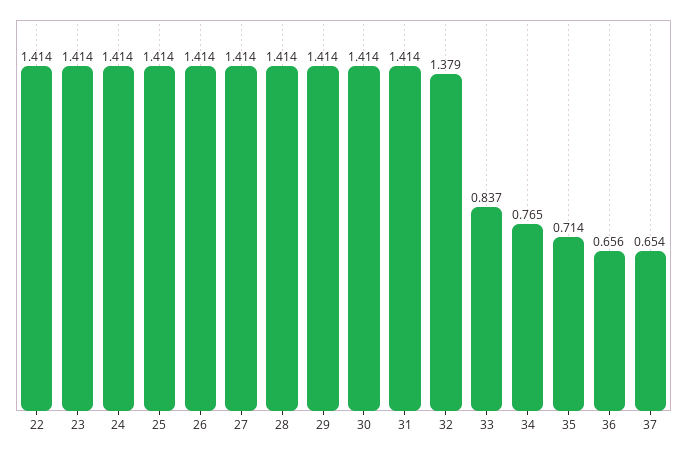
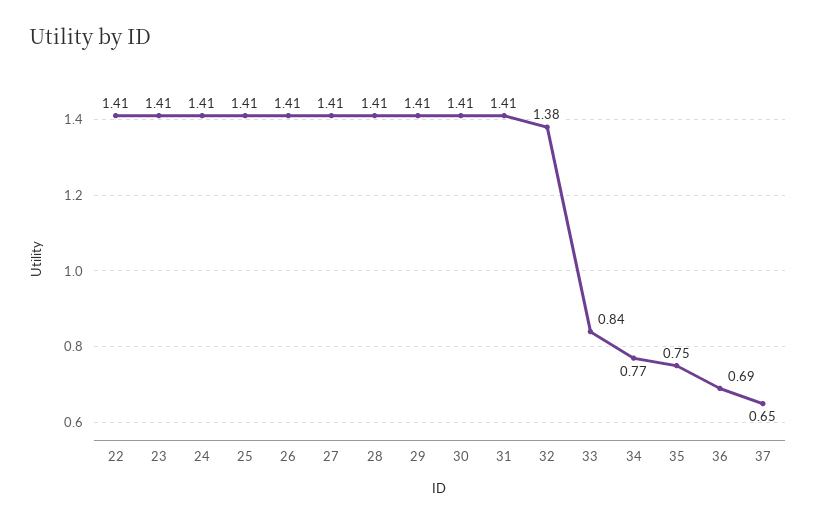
  {
    "22": 1.414,
    "23": 1.414,
    "24": 1.414,
    "25": 1.414,
    "26": 1.414,
    "27": 1.414,
    "28": 1.414,
    "29": 1.414,
    "30": 1.414,
    "31": 1.414,
    "32": 1.379,
    "33": 0.837,
    "34": 0.765,
-   "35": 0.714,
+   "35": 0.75,
-   "36": 0.656,
+   "36": 0.69,
    "37": 0.654
  }

